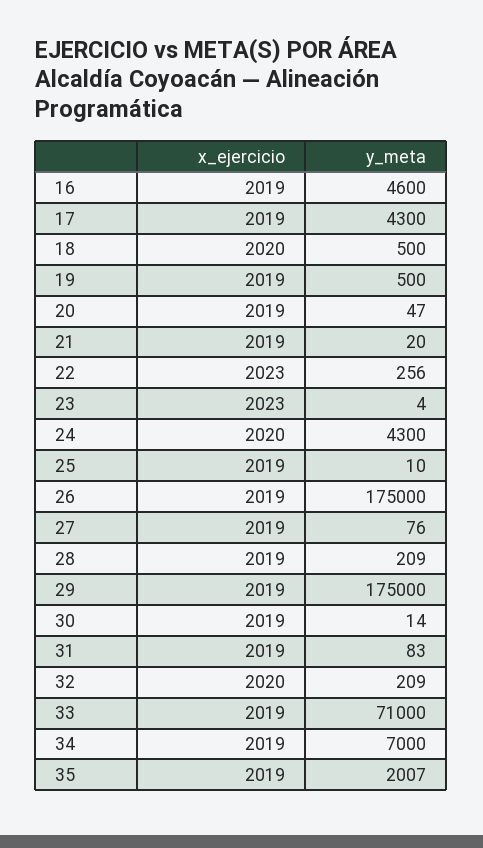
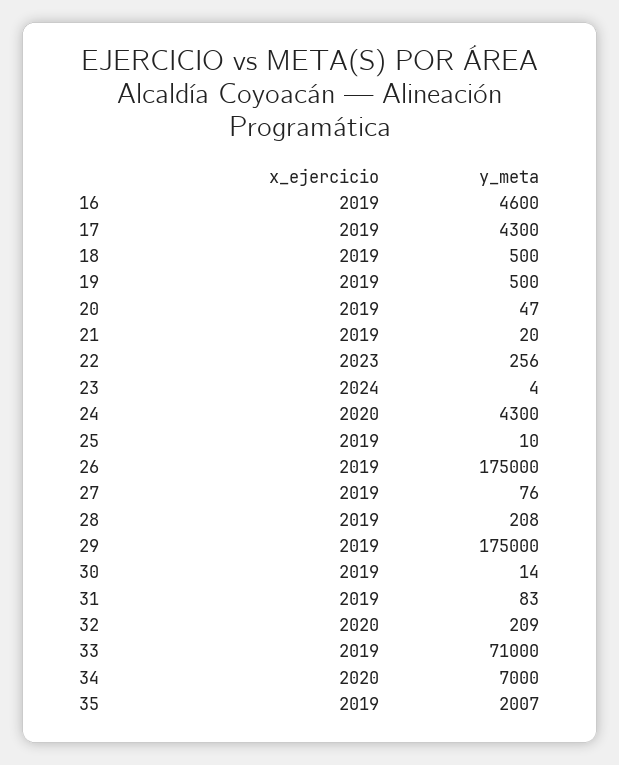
  {
    "x_ejercicio": {
      "16": 2019,
      "17": 2019,
-     "18": 2020,
+     "18": 2019,
      "19": 2019,
      "20": 2019,
      "21": 2019,
      "22": 2023,
-     "23": 2023,
+     "23": 2024,
      "24": 2020,
      "25": 2019,
      "26": 2019,
      "27": 2019,
      "28": 2019,
      "29": 2019,
      "30": 2019,
      "31": 2019,
      "32": 2020,
      "33": 2019,
-     "34": 2019,
+     "34": 2020,
      "35": 2019
    },
    "y_meta": {
      "16": 4600,
      "17": 4300,
      "18": 500,
      "19": 500,
      "20": 47,
      "21": 20,
      "22": 256,
      "23": 4,
      "24": 4300,
      "25": 10,
      "26": 175000,
      "27": 76,
-     "28": 209,
+     "28": 208,
      "29": 175000,
      "30": 14,
      "31": 83,
      "32": 209,
      "33": 71000,
      "34": 7000,
      "35": 2007
    }
  }

